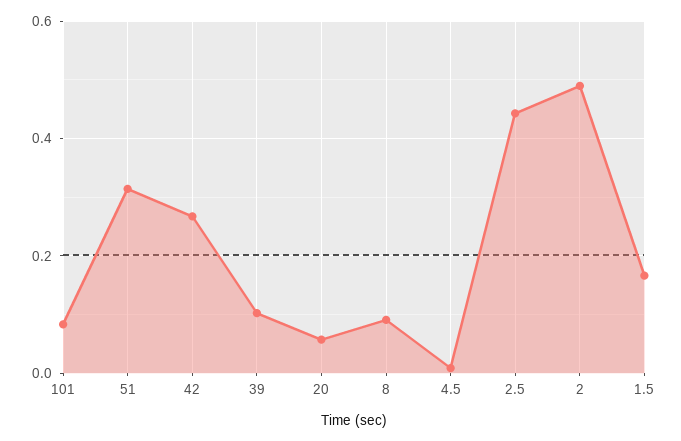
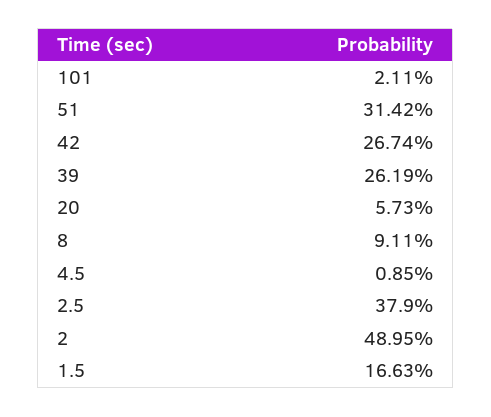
  {
-   "101": 0.08,
+   "101": 0.0211,
    "51": 0.3142,
    "42": 0.2674,
-   "39": 0.1,
+   "39": 0.2619,
    "20": 0.0573,
    "8": 0.0911,
    "4.5": 0.0085,
-   "2.5": 0.44,
+   "2.5": 0.379,
    "2": 0.4895,
    "1.5": 0.1663
  }

